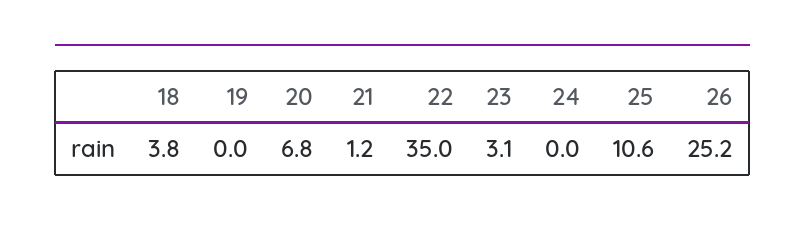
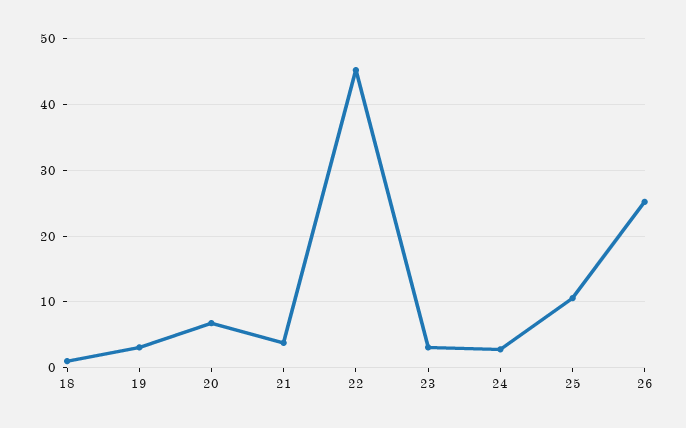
  {
-   "18": 3.8,
+   "18": 1,
-   "19": 0,
+   "19": 3,
    "20": 6.8,
-   "21": 1.2,
+   "21": 4,
-   "22": 35,
+   "22": 45,
    "23": 3.1,
-   "24": 0,
+   "24": 3,
    "25": 10.6,
    "26": 25.2
  }

